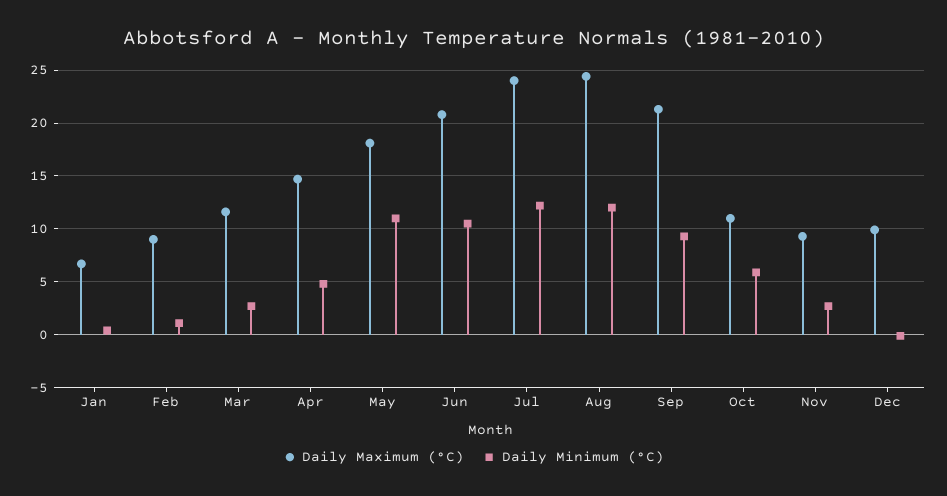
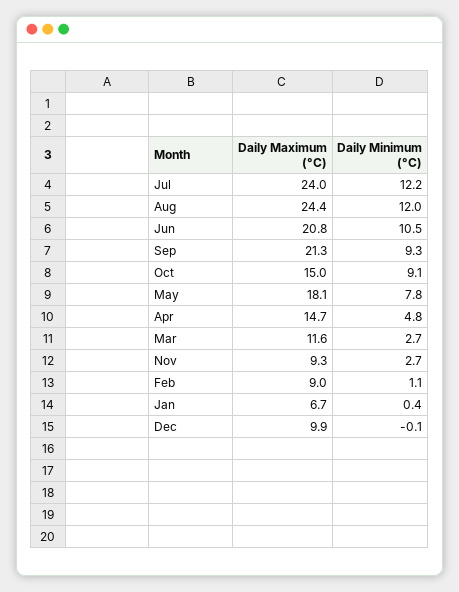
  {
    "Daily Maximum (°C)": {
      "Jan": 6.7,
      "Feb": 9,
      "Mar": 11.6,
      "Apr": 14.7,
      "May": 18.1,
      "Jun": 20.8,
      "Jul": 24,
      "Aug": 24.4,
      "Sep": 21.3,
-     "Oct": 11,
+     "Oct": 15,
      "Nov": 9.3,
      "Dec": 9.9
    },
    "Daily Minimum (°C)": {
      "Jan": 0.4,
      "Feb": 1.1,
      "Mar": 2.7,
      "Apr": 4.8,
-     "May": 11,
+     "May": 7.8,
      "Jun": 10.5,
      "Jul": 12.2,
      "Aug": 12,
      "Sep": 9.3,
-     "Oct": 6,
+     "Oct": 9.1,
      "Nov": 2.7,
      "Dec": -0.1
    }
  }

